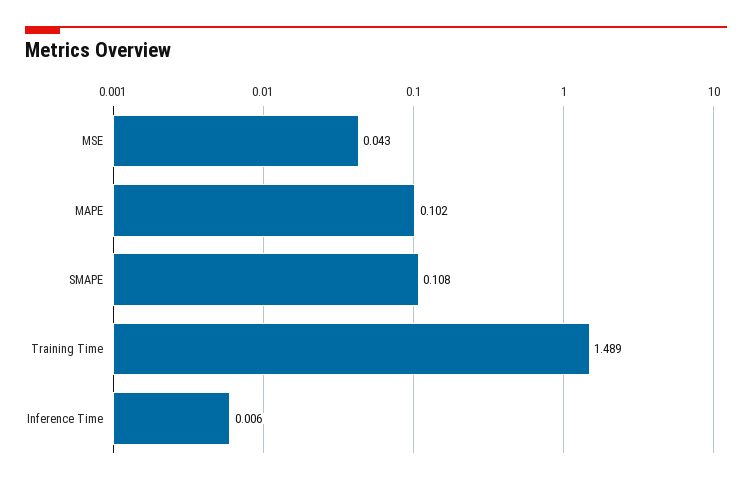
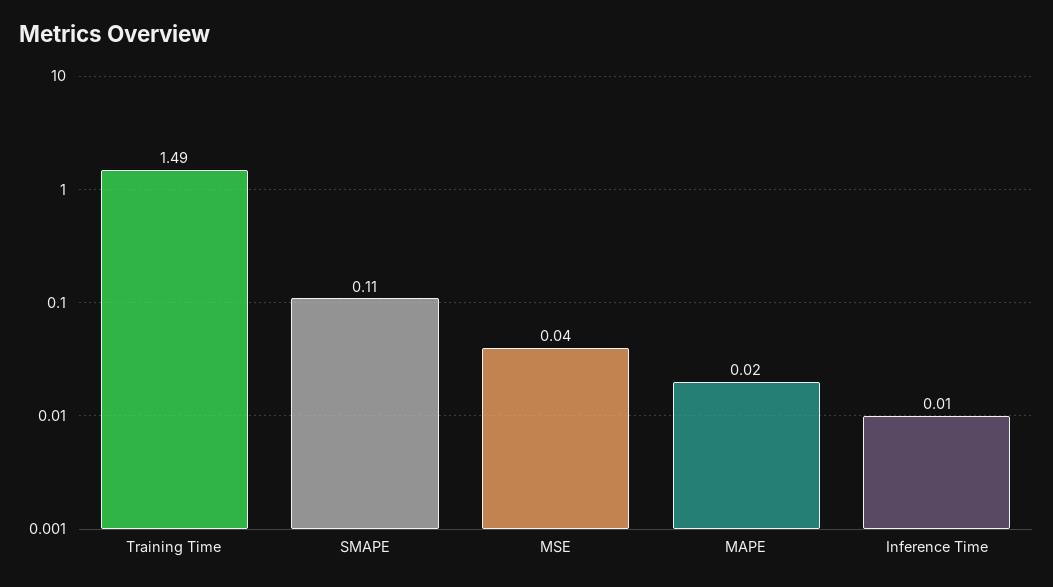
  {
    "MSE": 0.043,
-   "MAPE": 0.102,
+   "MAPE": 0.02,
    "SMAPE": 0.108,
    "Training Time": 1.489,
    "Inference Time": 0.006
  }

